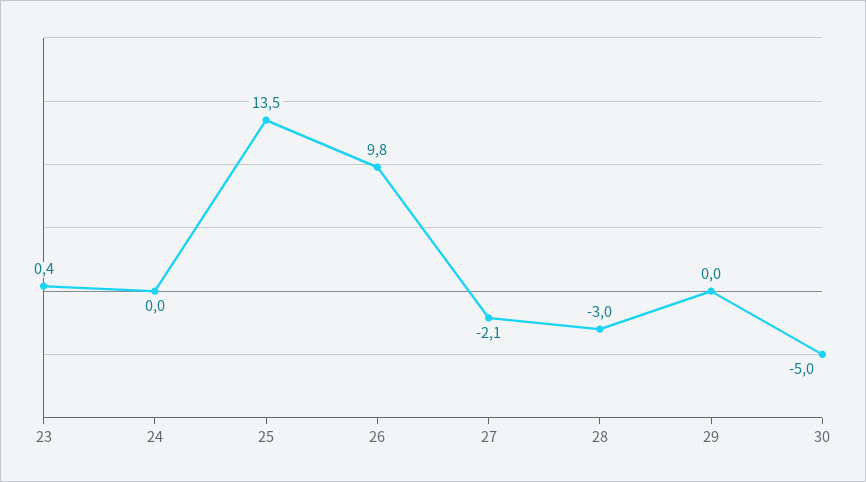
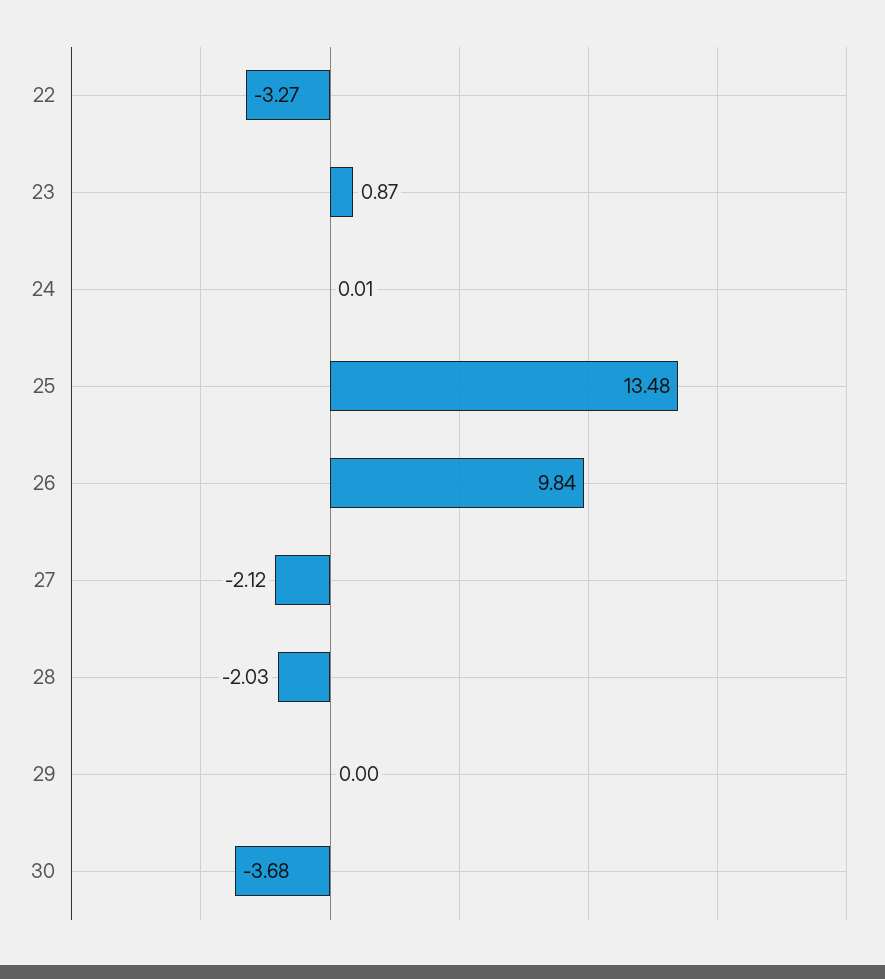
  {
-   "23": 0.4,
+   "23": 0.87,
    "24": 0.01,
    "25": 13.48,
    "26": 9.84,
    "27": -2.12,
-   "28": -3,
+   "28": -2.03,
    "29": 0,
-   "30": -5
+   "30": -3.68,
+   "22": -3.27
  }

